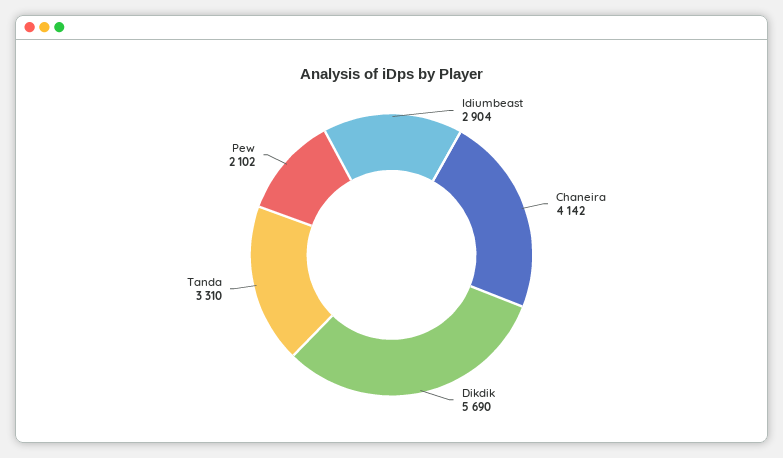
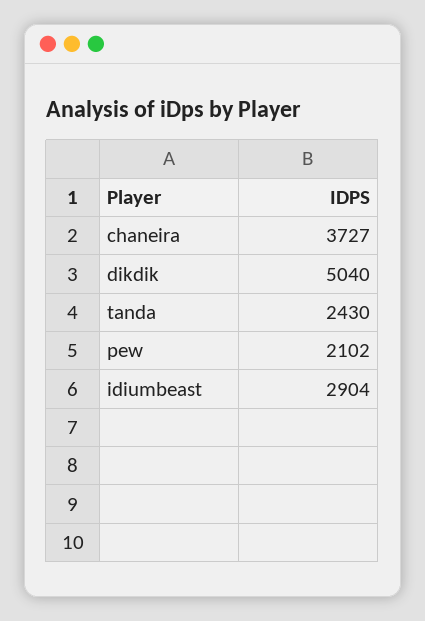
  {
    "Idiumbeast": 2904,
-   "Chaneira": 4142,
+   "Chaneira": 3727,
-   "Dikdik": 5690,
+   "Dikdik": 5040,
-   "Tanda": 3310,
+   "Tanda": 2430,
    "Pew": 2102
  }

